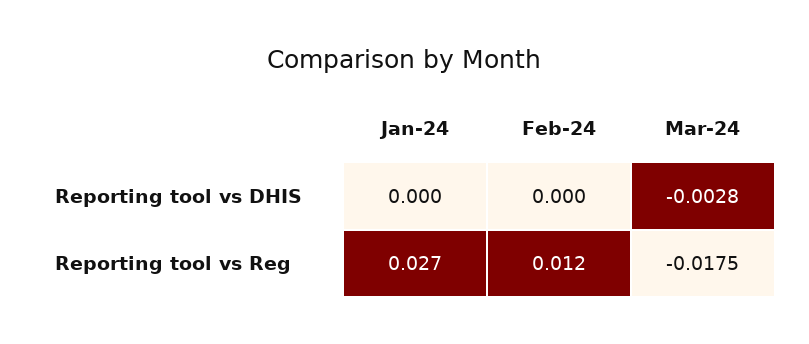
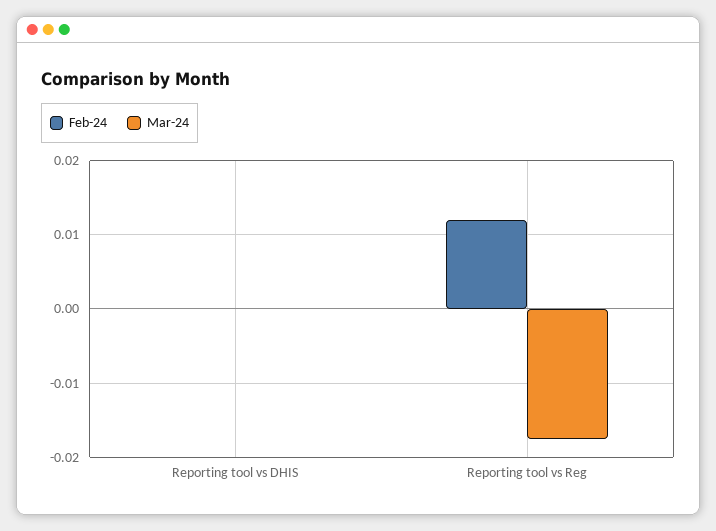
  {
-   "Jan-24": {
-     "Reporting tool vs DHIS": 0,
-     "Reporting tool vs Reg": 0.027
-   },
    "Feb-24": {
      "Reporting tool vs DHIS": 0,
      "Reporting tool vs Reg": 0.012
    },
    "Mar-24": {
-     "Reporting tool vs DHIS": -0.0028,
+     "Reporting tool vs DHIS": 0,
      "Reporting tool vs Reg": -0.0175
    }
  }

